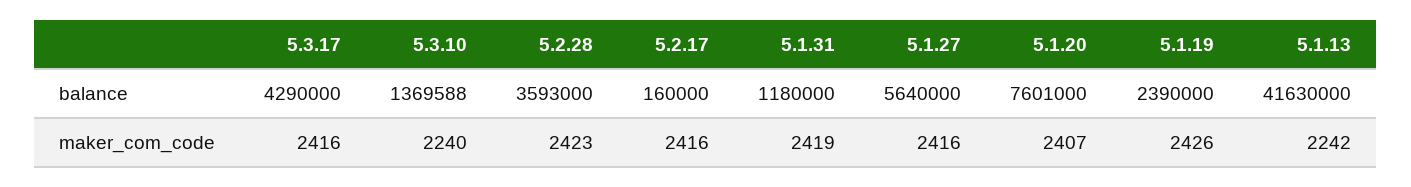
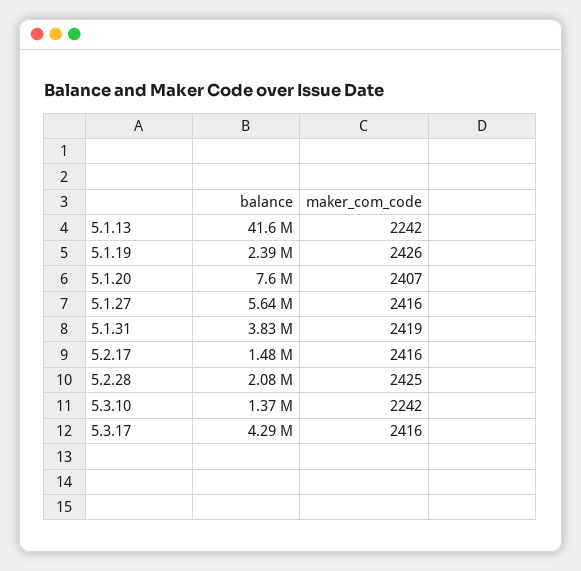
  {
    "5.3.17": {
      "balance": 4290000,
      "maker_com_code": 2416
    },
    "5.3.10": {
      "balance": 1369588,
-     "maker_com_code": 2240
+     "maker_com_code": 2242
    },
    "5.2.28": {
-     "balance": 3593000,
+     "balance": 2080000,
-     "maker_com_code": 2423
+     "maker_com_code": 2425
    },
    "5.2.17": {
-     "balance": 160000,
+     "balance": 1480000,
      "maker_com_code": 2416
    },
    "5.1.31": {
-     "balance": 1180000,
+     "balance": 3830000,
      "maker_com_code": 2419
    },
    "5.1.27": {
      "balance": 5640000,
      "maker_com_code": 2416
    },
    "5.1.20": {
      "balance": 7601000,
      "maker_com_code": 2407
    },
    "5.1.19": {
      "balance": 2390000,
      "maker_com_code": 2426
    },
    "5.1.13": {
      "balance": 41630000,
      "maker_com_code": 2242
    }
  }

